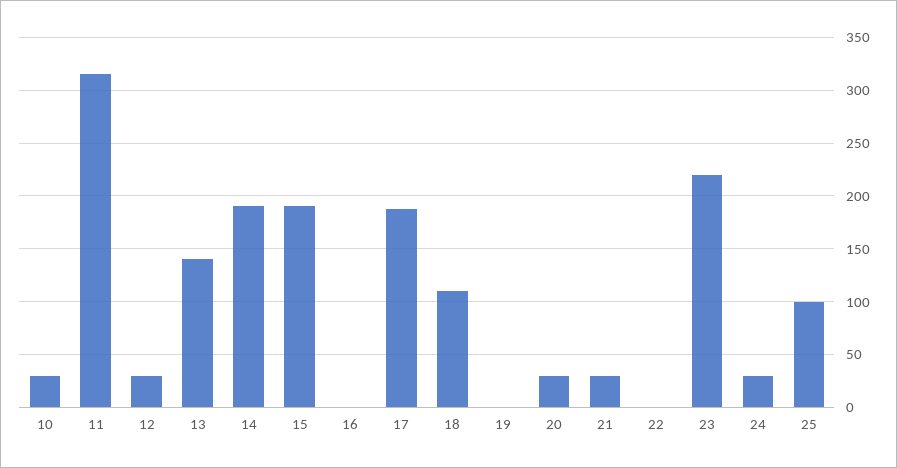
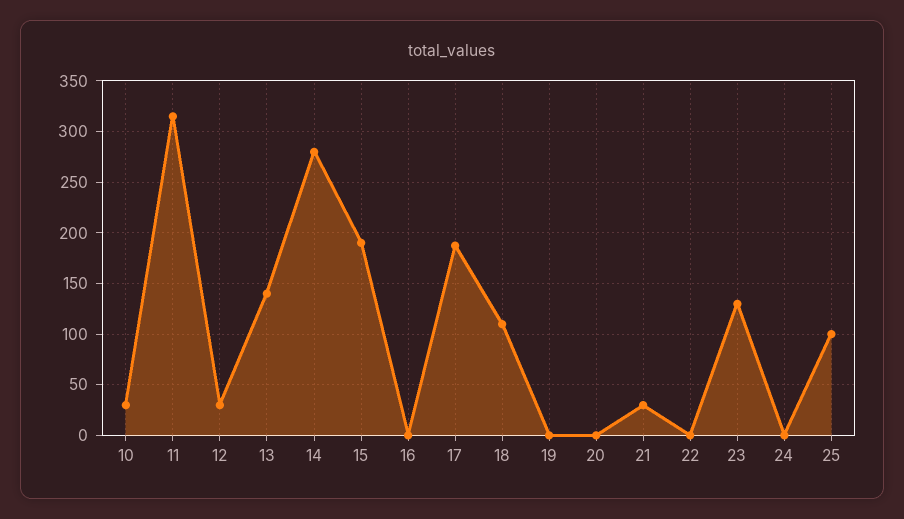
  {
    "10": 30,
    "11": 320,
    "12": 30,
    "13": 140,
-   "14": 190,
+   "14": 280,
    "15": 190,
    "16": 0,
    "17": 190,
    "18": 110,
    "19": 0,
-   "20": 30,
+   "20": 0,
    "21": 30,
    "22": 0,
-   "23": 220,
+   "23": 130,
-   "24": 30,
+   "24": 0,
    "25": 100
  }

